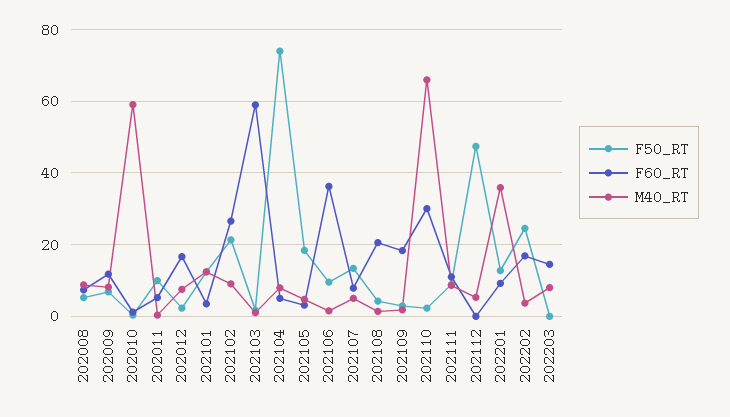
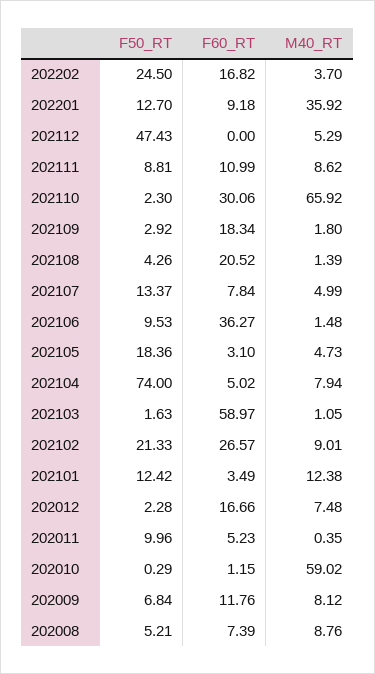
  {
    "F50_RT": {
      "202008": 5.21,
      "202009": 6.84,
      "202010": 0.29,
      "202011": 9.96,
      "202012": 2.28,
      "202101": 12.42,
      "202102": 21.33,
      "202103": 1.63,
      "202104": 74,
      "202105": 18.36,
      "202106": 9.53,
      "202107": 13.37,
      "202108": 4.26,
      "202109": 2.92,
      "202110": 2.3,
      "202111": 8.81,
      "202112": 47.43,
      "202201": 12.7,
-     "202202": 24.5,
+     "202202": 24.5
-     "202203": 0
    },
    "F60_RT": {
      "202008": 7.39,
      "202009": 11.76,
      "202010": 1.15,
      "202011": 5.23,
      "202012": 16.66,
      "202101": 3.49,
      "202102": 26.57,
      "202103": 58.97,
      "202104": 5.02,
      "202105": 3.1,
      "202106": 36.27,
      "202107": 7.84,
      "202108": 20.52,
      "202109": 18.34,
      "202110": 30.06,
      "202111": 10.99,
      "202112": 0,
      "202201": 9.18,
-     "202202": 16.82,
+     "202202": 16.82
-     "202203": 14
    },
    "M40_RT": {
      "202008": 8.76,
      "202009": 8.12,
      "202010": 59.02,
      "202011": 0.35,
      "202012": 7.48,
      "202101": 12.38,
      "202102": 9.01,
      "202103": 1.05,
      "202104": 7.94,
      "202105": 4.73,
      "202106": 1.48,
      "202107": 4.99,
      "202108": 1.39,
      "202109": 1.8,
      "202110": 65.92,
      "202111": 8.62,
      "202112": 5.29,
      "202201": 35.92,
-     "202202": 3.7,
+     "202202": 3.7
-     "202203": 8
    }
  }

